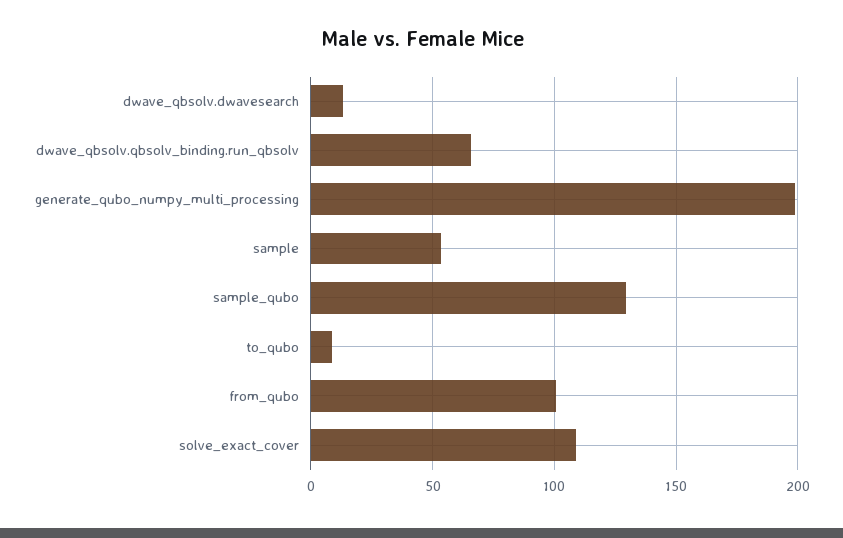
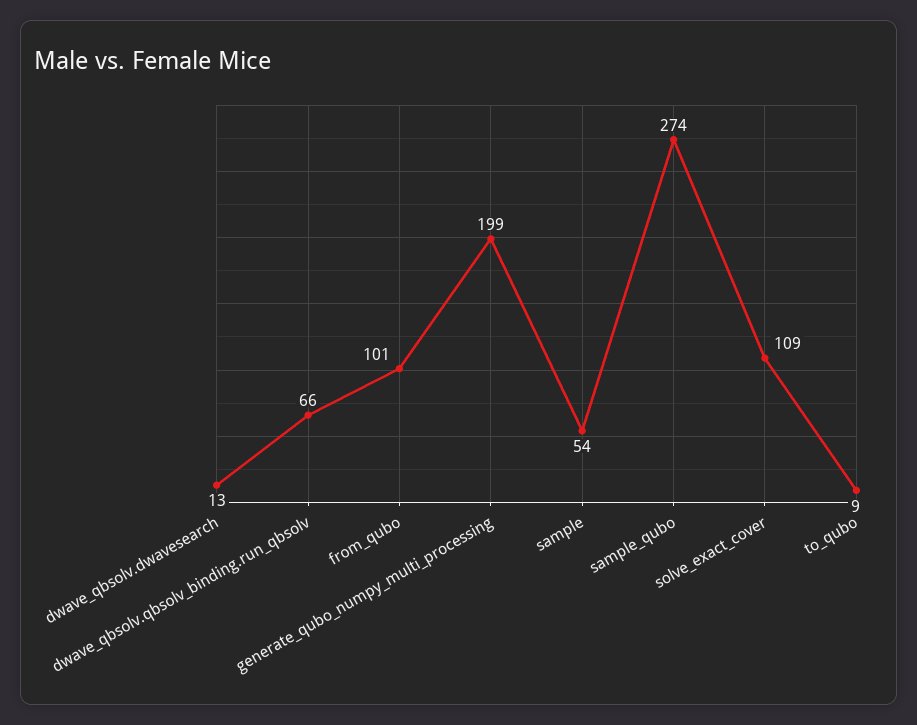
  {
    "dwave_qbsolv.dwavesearch": 13,
    "dwave_qbsolv.qbsolv_binding.run_qbsolv": 66,
    "generate_qubo_numpy_multi_processing": 199,
    "sample": 54,
-   "sample_qubo": 130,
+   "sample_qubo": 274,
    "to_qubo": 9,
    "from_qubo": 101,
    "solve_exact_cover": 109
  }

